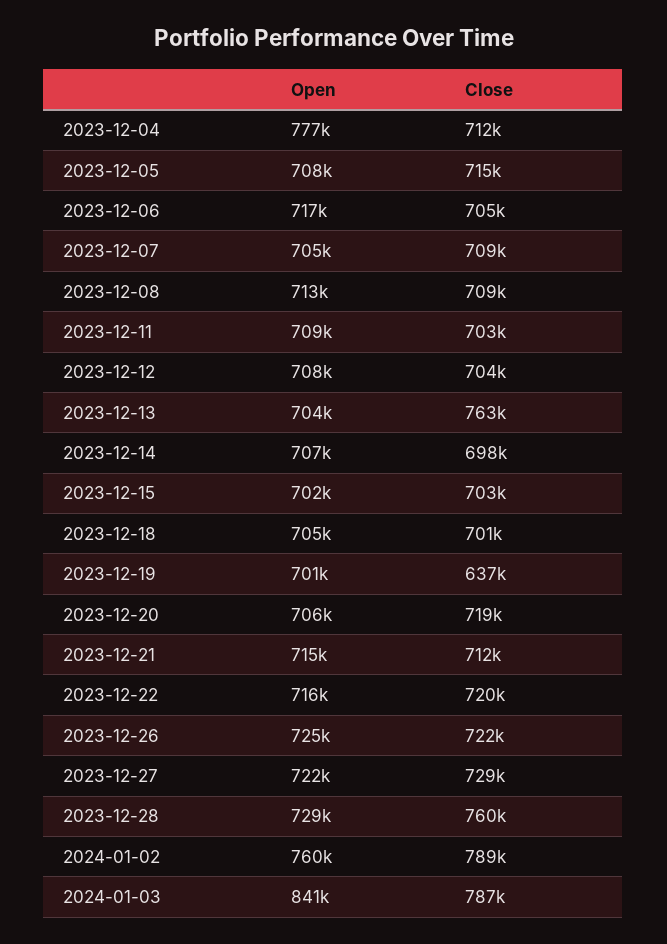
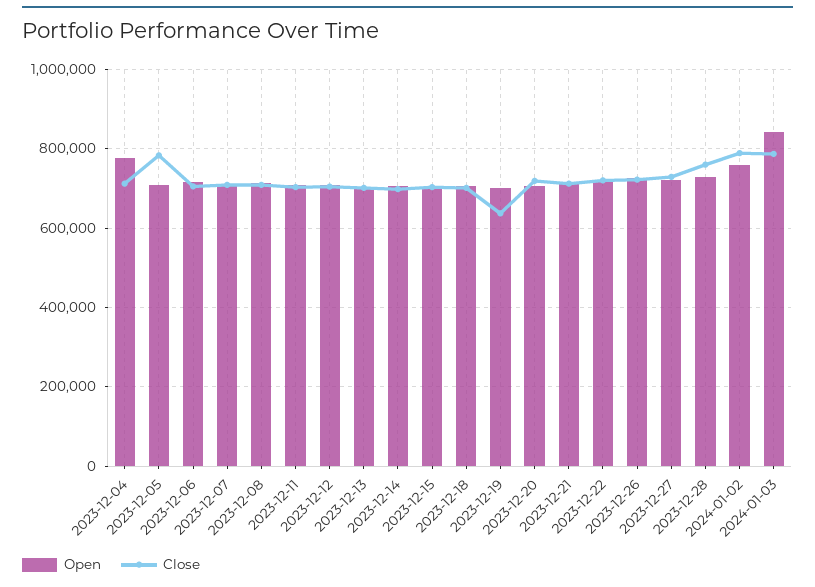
  {
    "Open": {
      "2023-12-04": 777000,
      "2023-12-05": 708000,
      "2023-12-06": 717000,
      "2023-12-07": 705000,
      "2023-12-08": 713000,
      "2023-12-11": 709000,
      "2023-12-12": 708000,
      "2023-12-13": 704000,
      "2023-12-14": 707000,
      "2023-12-15": 702000,
      "2023-12-18": 705000,
      "2023-12-19": 701000,
      "2023-12-20": 706000,
      "2023-12-21": 715000,
      "2023-12-22": 716000,
      "2023-12-26": 725000,
      "2023-12-27": 722000,
      "2023-12-28": 729000,
      "2024-01-02": 760000,
      "2024-01-03": 841000
    },
    "Close": {
      "2023-12-04": 712000,
-     "2023-12-05": 715000,
+     "2023-12-05": 780000,
      "2023-12-06": 705000,
      "2023-12-07": 709000,
      "2023-12-08": 709000,
      "2023-12-11": 703000,
      "2023-12-12": 704000,
-     "2023-12-13": 763000,
+     "2023-12-13": 700000,
      "2023-12-14": 698000,
      "2023-12-15": 703000,
      "2023-12-18": 701000,
      "2023-12-19": 637000,
      "2023-12-20": 719000,
      "2023-12-21": 712000,
      "2023-12-22": 720000,
      "2023-12-26": 722000,
      "2023-12-27": 729000,
      "2023-12-28": 760000,
      "2024-01-02": 789000,
      "2024-01-03": 787000
    }
  }

